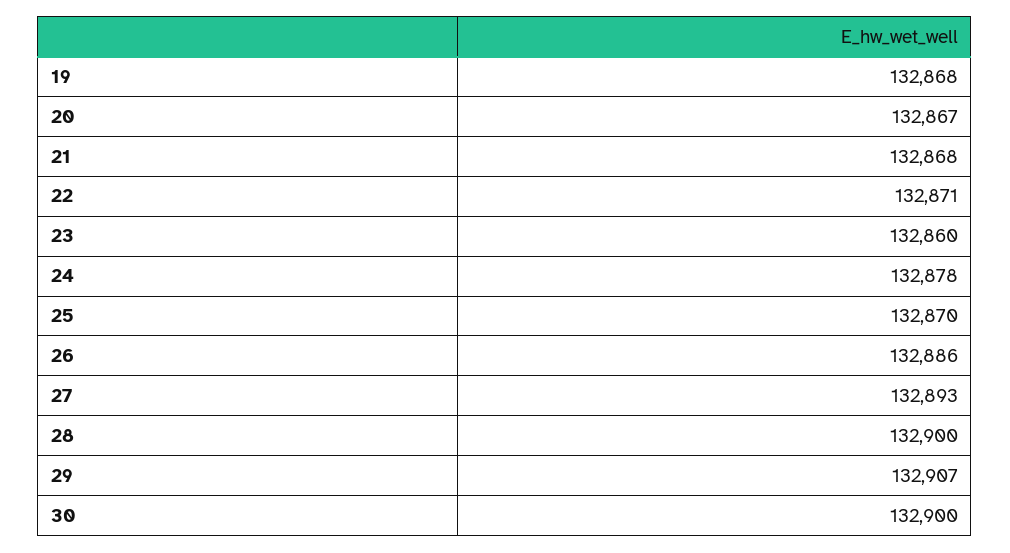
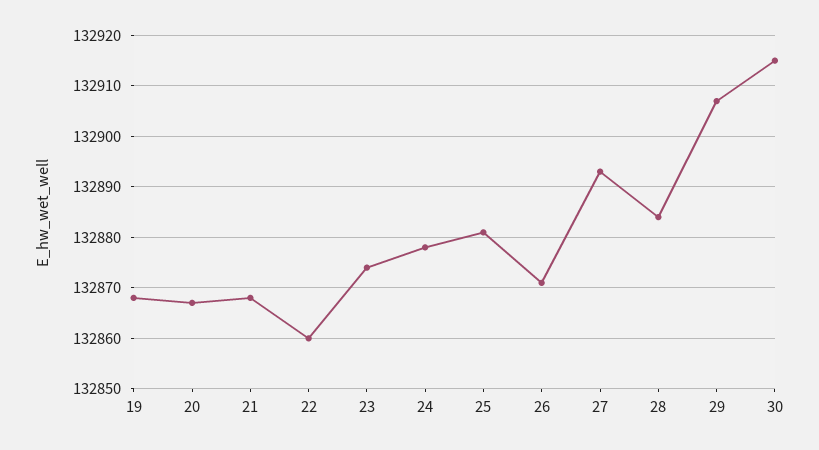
  {
    "19": 132868,
    "20": 132867,
    "21": 132868,
-   "22": 132871,
+   "22": 132860,
-   "23": 132860,
+   "23": 132875,
    "24": 132878,
-   "25": 132870,
+   "25": 132880,
-   "26": 132886,
+   "26": 132870,
    "27": 132893,
-   "28": 132900,
+   "28": 132885,
    "29": 132907,
-   "30": 132900
+   "30": 132915
  }

